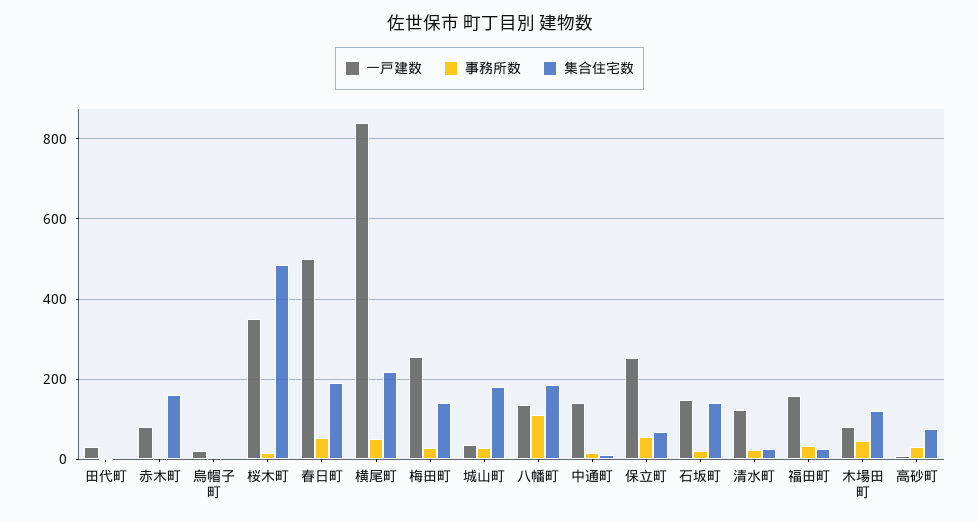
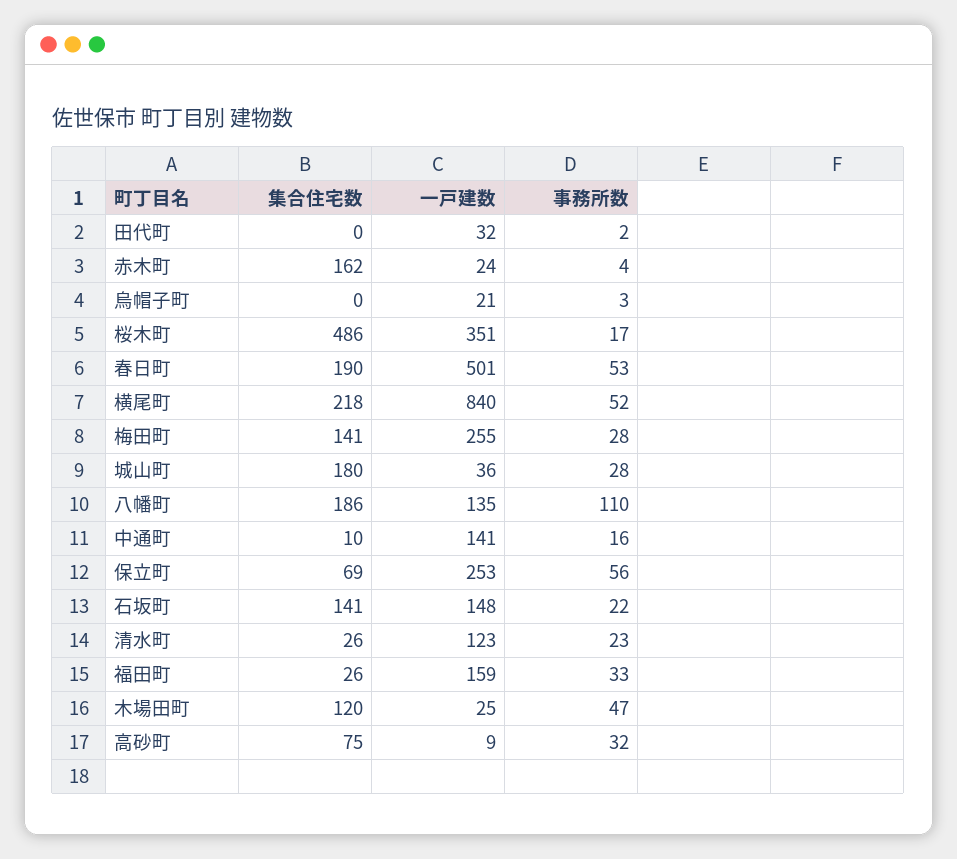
  {
    "一戸建数": {
      "田代町": 32,
-     "赤木町": 80,
+     "赤木町": 24,
      "烏帽子町": 21,
      "桜木町": 351,
      "春日町": 501,
      "横尾町": 840,
      "梅田町": 255,
      "城山町": 36,
      "八幡町": 135,
      "中通町": 141,
      "保立町": 253,
      "石坂町": 148,
      "清水町": 123,
      "福田町": 159,
-     "木場田町": 80,
+     "木場田町": 25,
      "高砂町": 9
    },
    "事務所数": {
      "田代町": 2,
      "赤木町": 4,
      "烏帽子町": 3,
      "桜木町": 17,
      "春日町": 53,
      "横尾町": 52,
      "梅田町": 28,
      "城山町": 28,
      "八幡町": 110,
      "中通町": 16,
      "保立町": 56,
      "石坂町": 22,
      "清水町": 23,
      "福田町": 33,
      "木場田町": 47,
      "高砂町": 32
    },
    "集合住宅数": {
      "田代町": 0,
      "赤木町": 162,
      "烏帽子町": 0,
      "桜木町": 486,
      "春日町": 190,
      "横尾町": 218,
      "梅田町": 141,
      "城山町": 180,
      "八幡町": 186,
      "中通町": 10,
      "保立町": 69,
      "石坂町": 141,
      "清水町": 26,
      "福田町": 26,
      "木場田町": 120,
      "高砂町": 75
    }
  }

